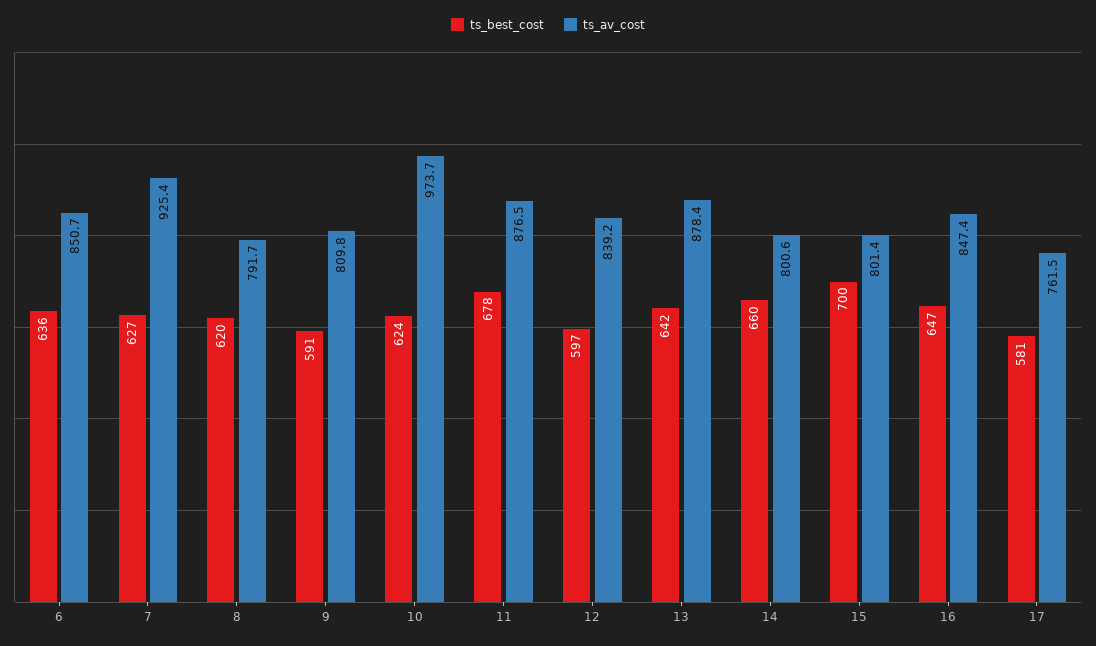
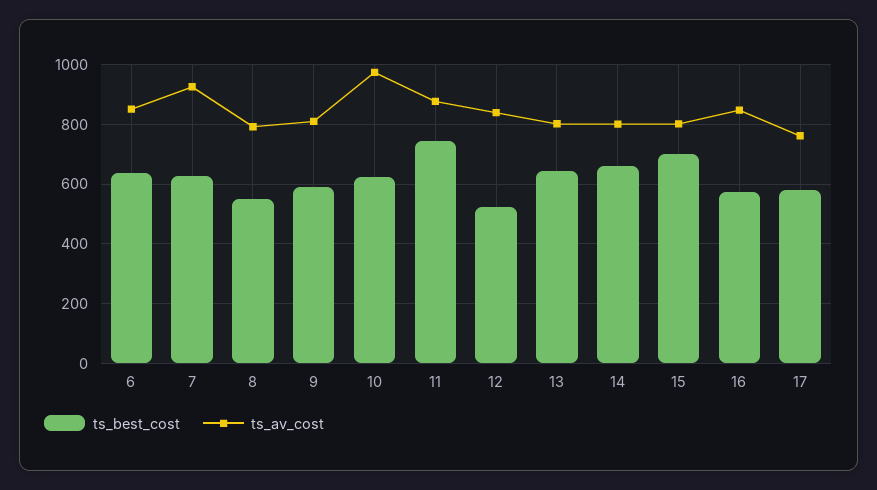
  {
    "ts_best_cost": {
      "6": 636,
      "7": 627,
-     "8": 620,
+     "8": 550,
      "9": 591,
      "10": 624,
-     "11": 678,
+     "11": 750,
-     "12": 597,
+     "12": 525,
      "13": 642,
      "14": 660,
      "15": 700,
-     "16": 647,
+     "16": 575,
      "17": 581
    },
    "ts_av_cost": {
      "6": 850.7,
      "7": 925.4,
      "8": 791.7,
      "9": 809.8,
      "10": 973.7,
      "11": 876.5,
      "12": 839.2,
-     "13": 878.4,
+     "13": 800,
      "14": 800.6,
      "15": 801.4,
      "16": 847.4,
      "17": 761.5
    }
  }

